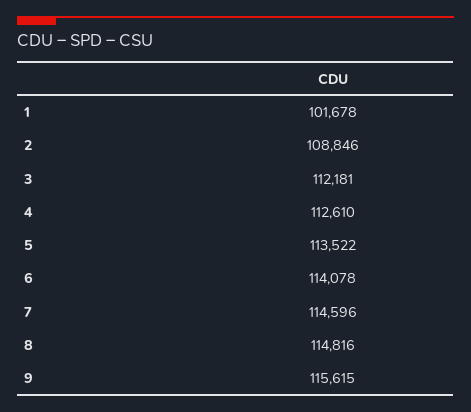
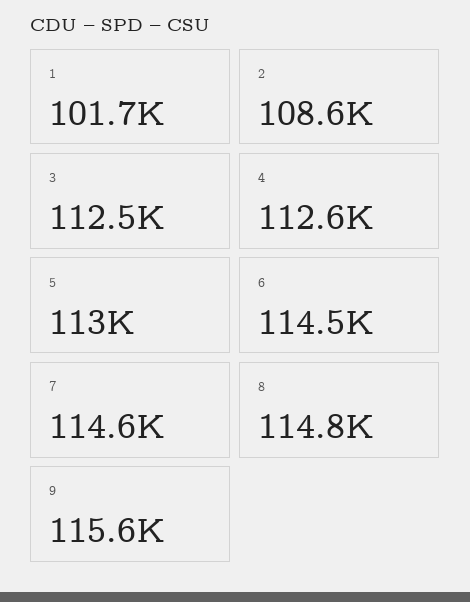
  {
    "1": 101678,
-   "2": 108846,
+   "2": 108600,
-   "3": 112181,
+   "3": 112500,
    "4": 112610,
-   "5": 113522,
+   "5": 113000,
-   "6": 114078,
+   "6": 114500,
    "7": 114596,
    "8": 114816,
    "9": 115615
  }

